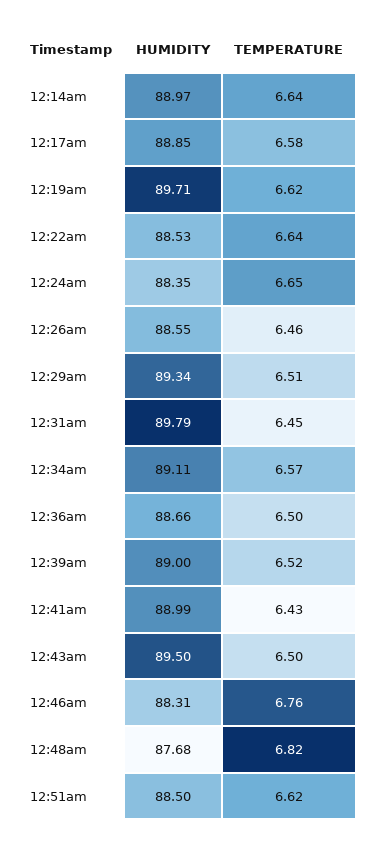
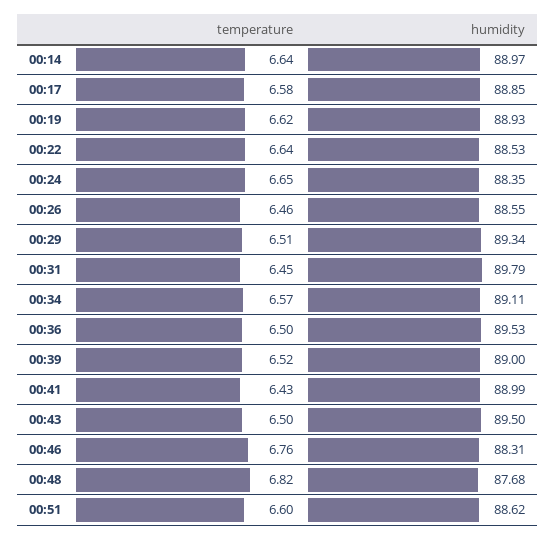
  {
    "HUMIDITY": {
      "12:14am": 88.97,
      "12:17am": 88.85,
-     "12:19am": 89.71,
+     "12:19am": 88.93,
      "12:22am": 88.53,
      "12:24am": 88.35,
      "12:26am": 88.55,
      "12:29am": 89.34,
      "12:31am": 89.79,
      "12:34am": 89.11,
-     "12:36am": 88.66,
+     "12:36am": 89.53,
      "12:39am": 89,
      "12:41am": 88.99,
      "12:43am": 89.5,
      "12:46am": 88.31,
      "12:48am": 87.68,
-     "12:51am": 88.5
+     "12:51am": 88.62
    },
    "TEMPERATURE": {
      "12:14am": 6.64,
      "12:17am": 6.58,
      "12:19am": 6.62,
      "12:22am": 6.64,
      "12:24am": 6.65,
      "12:26am": 6.46,
      "12:29am": 6.51,
      "12:31am": 6.45,
      "12:34am": 6.57,
      "12:36am": 6.5,
      "12:39am": 6.52,
      "12:41am": 6.43,
      "12:43am": 6.5,
      "12:46am": 6.76,
      "12:48am": 6.82,
-     "12:51am": 6.62
+     "12:51am": 6.6
    }
  }

